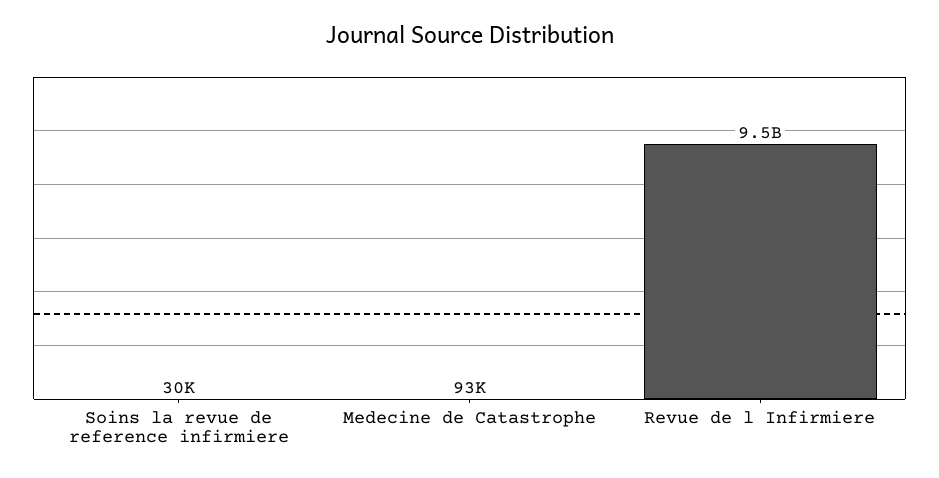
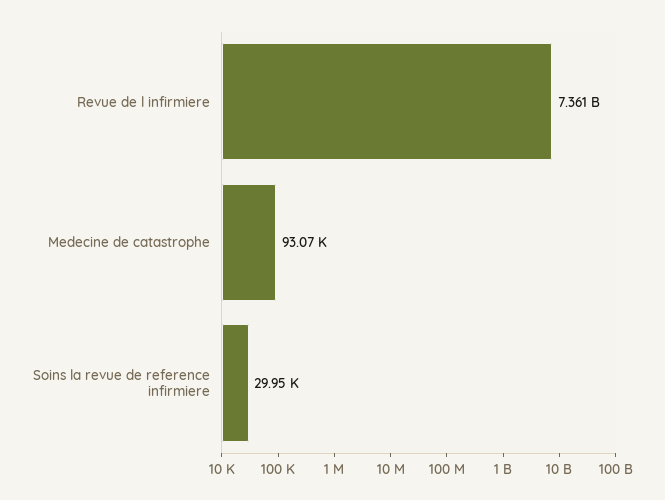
  {
    "Soins la revue de reference infirmiere": 29950,
    "Medecine de Catastrophe": 93070,
-   "Revue de l Infirmiere": 9500000000
+   "Revue de l Infirmiere": 7361000000
  }

